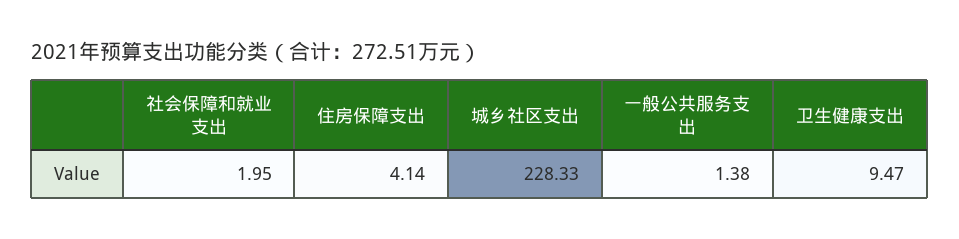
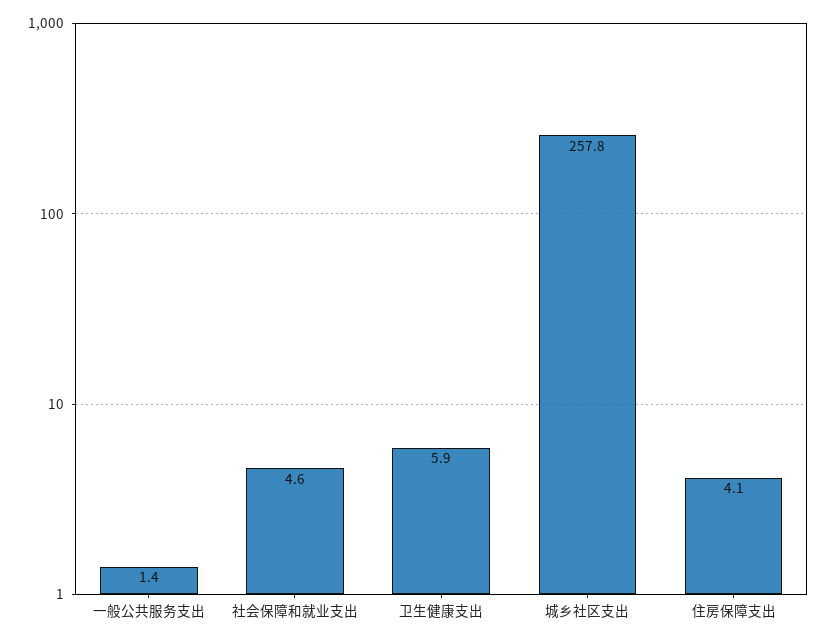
  {
-   "社会保障和就业支出": 1.95,
+   "社会保障和就业支出": 4.6,
    "住房保障支出": 4.14,
-   "城乡社区支出": 228.33,
+   "城乡社区支出": 257.8,
    "一般公共服务支出": 1.38,
-   "卫生健康支出": 9.47
+   "卫生健康支出": 5.9
  }

